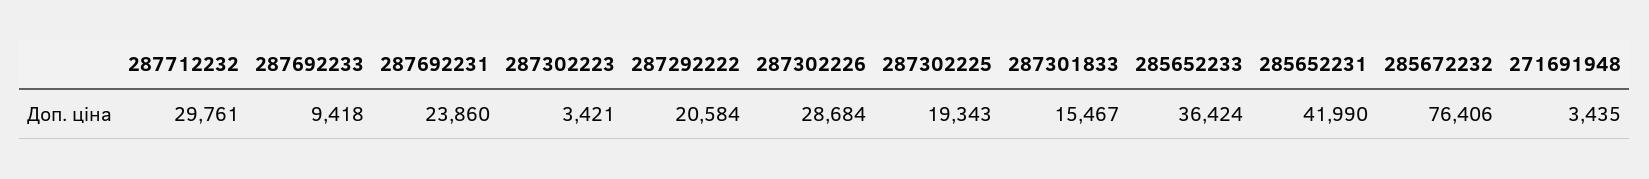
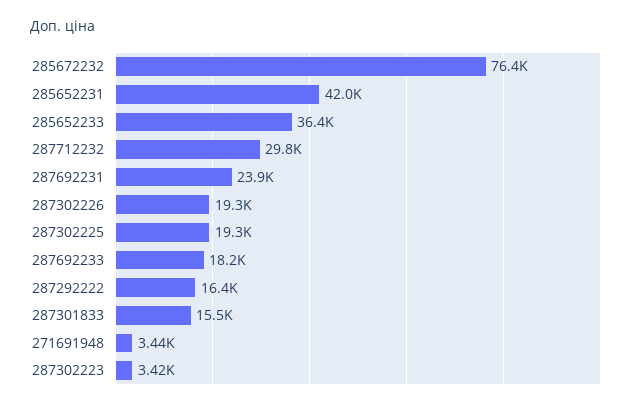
  {
    "287712232": 29761,
-   "287692233": 9418,
+   "287692233": 18200,
    "287692231": 23860,
    "287302223": 3421,
-   "287292222": 20584,
+   "287292222": 16400,
-   "287302226": 28684,
+   "287302226": 19300,
    "287302225": 19343,
    "287301833": 15467,
    "285652233": 36424,
    "285652231": 41990,
    "285672232": 76406,
    "271691948": 3435
  }

